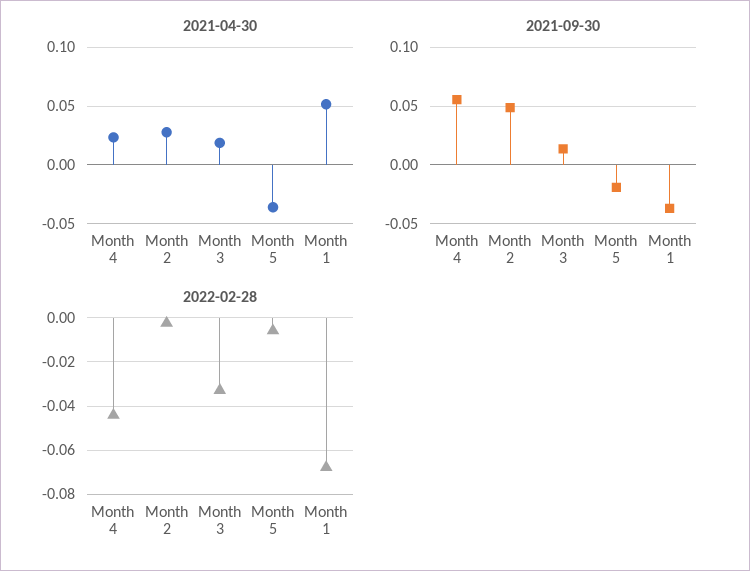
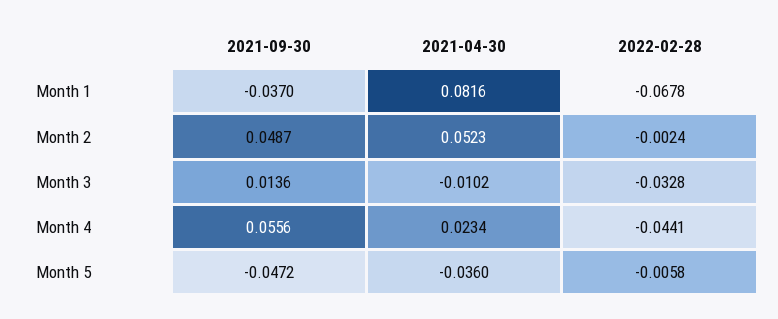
  {
    "2021-04-30": {
      "Month 4": 0.0234,
-     "Month 2": 0.03,
+     "Month 2": 0.0523,
-     "Month 3": 0.02,
+     "Month 3": -0.0102,
      "Month 5": -0.036,
-     "Month 1": 0.05
+     "Month 1": 0.0816
    },
    "2021-09-30": {
      "Month 4": 0.0556,
      "Month 2": 0.0487,
      "Month 3": 0.0136,
-     "Month 5": -0.02,
+     "Month 5": -0.0472,
      "Month 1": -0.037
    },
    "2022-02-28": {
      "Month 4": -0.0441,
      "Month 2": -0.0024,
      "Month 3": -0.0328,
      "Month 5": -0.0058,
      "Month 1": -0.0678
    }
  }

